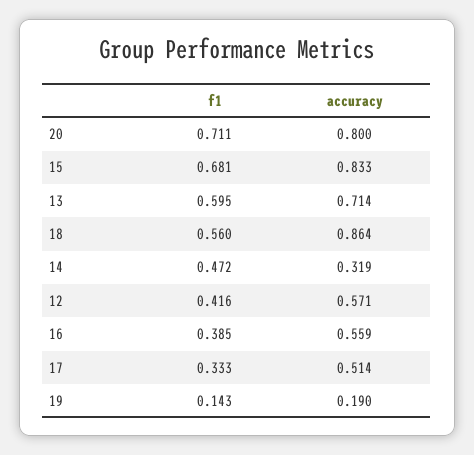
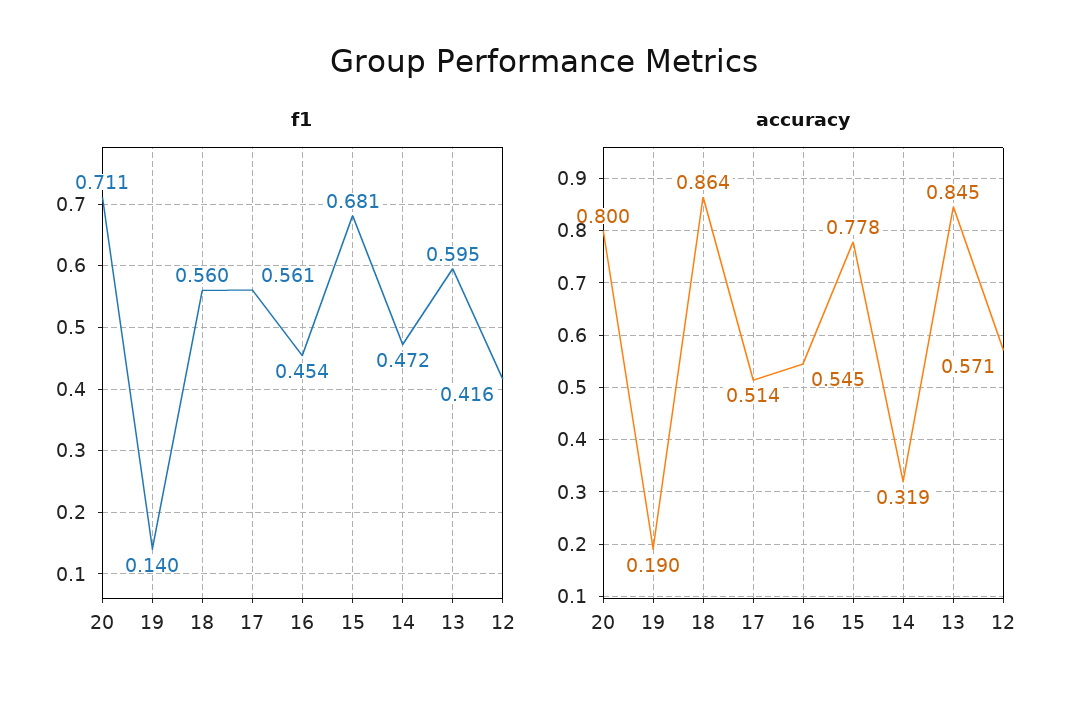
  {
    "f1": {
      "20": 0.711,
      "15": 0.681,
      "13": 0.595,
      "18": 0.56,
      "14": 0.472,
      "12": 0.416,
-     "16": 0.385,
+     "16": 0.454,
-     "17": 0.333,
+     "17": 0.561,
-     "19": 0.143
+     "19": 0.14
    },
    "accuracy": {
      "20": 0.8,
-     "15": 0.833,
+     "15": 0.778,
-     "13": 0.714,
+     "13": 0.845,
      "18": 0.864,
      "14": 0.319,
      "12": 0.571,
-     "16": 0.559,
+     "16": 0.545,
      "17": 0.514,
      "19": 0.19
    }
  }

